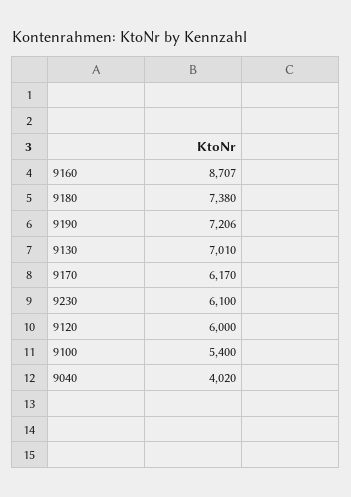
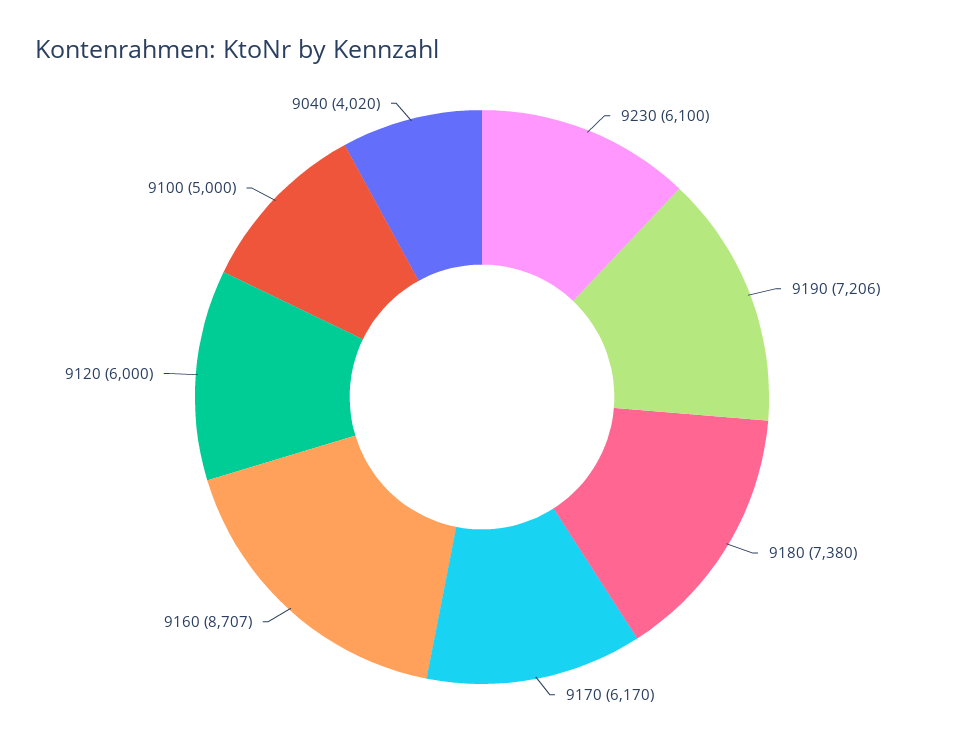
  {
    "9160": 8707,
    "9180": 7380,
    "9190": 7206,
-   "9130": 7010,
    "9170": 6170,
    "9230": 6100,
    "9120": 6000,
-   "9100": 5400,
+   "9100": 5000,
    "9040": 4020
  }

